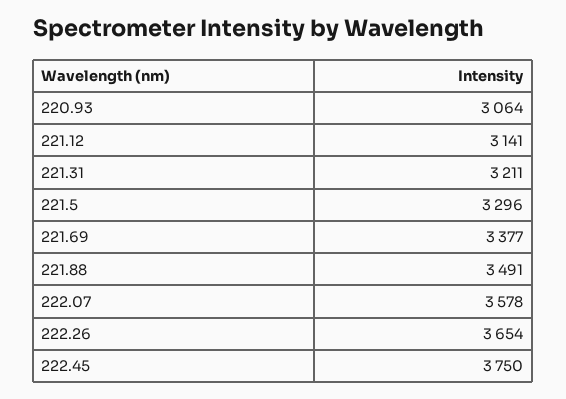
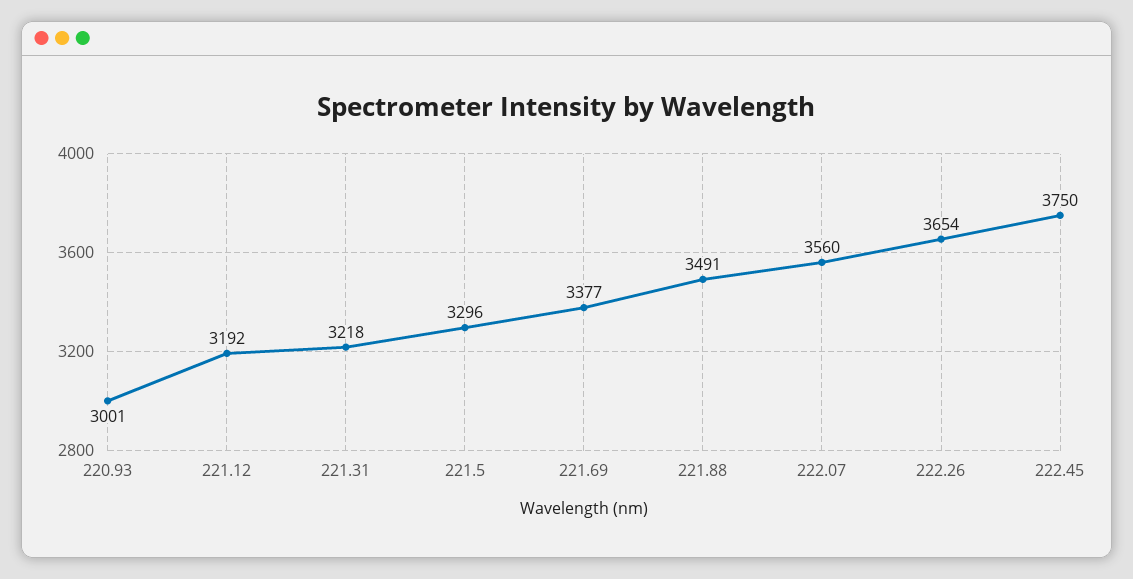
  {
-   "220.93": 3064,
+   "220.93": 3001,
-   "221.12": 3141,
+   "221.12": 3192,
-   "221.31": 3211,
+   "221.31": 3218,
    "221.5": 3296,
    "221.69": 3377,
    "221.88": 3491,
-   "222.07": 3578,
+   "222.07": 3560,
    "222.26": 3654,
    "222.45": 3750
  }

